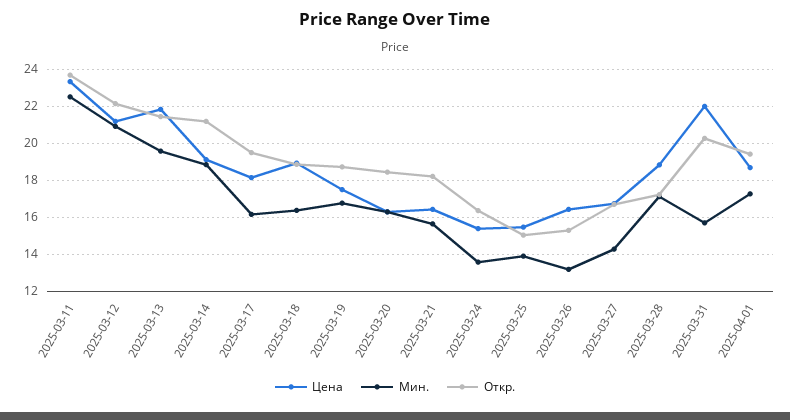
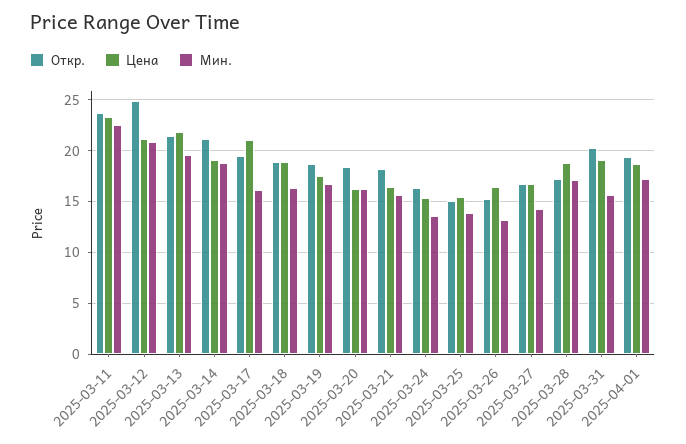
  {
    "Цена": {
      "2025-03-11": 23.5,
      "2025-03-12": 21,
      "2025-03-13": 22,
      "2025-03-14": 19,
-     "2025-03-17": 18,
+     "2025-03-17": 21,
      "2025-03-18": 19,
      "2025-03-19": 17.5,
      "2025-03-20": 16.5,
      "2025-03-21": 16.5,
      "2025-03-24": 15.5,
      "2025-03-25": 15.5,
      "2025-03-26": 16.5,
      "2025-03-27": 16.5,
      "2025-03-28": 19,
-     "2025-03-31": 22,
+     "2025-03-31": 19,
      "2025-04-01": 18.5
    },
    "Мин.": {
      "2025-03-11": 22.5,
      "2025-03-12": 21,
      "2025-03-13": 19.5,
      "2025-03-14": 19,
      "2025-03-17": 16,
      "2025-03-18": 16.5,
      "2025-03-19": 17,
      "2025-03-20": 16.5,
      "2025-03-21": 15.5,
      "2025-03-24": 13.5,
      "2025-03-25": 14,
      "2025-03-26": 13,
      "2025-03-27": 14.5,
      "2025-03-28": 17,
      "2025-03-31": 15.5,
      "2025-04-01": 17.5
    },
    "Откр.": {
      "2025-03-11": 23.5,
-     "2025-03-12": 22,
+     "2025-03-12": 25,
      "2025-03-13": 21.5,
      "2025-03-14": 21,
      "2025-03-17": 19.5,
      "2025-03-18": 19,
      "2025-03-19": 18.5,
      "2025-03-20": 18.5,
      "2025-03-21": 18,
      "2025-03-24": 16.5,
      "2025-03-25": 15,
      "2025-03-26": 15.5,
      "2025-03-27": 16.5,
      "2025-03-28": 17,
      "2025-03-31": 20.5,
      "2025-04-01": 19.5
    }
  }

